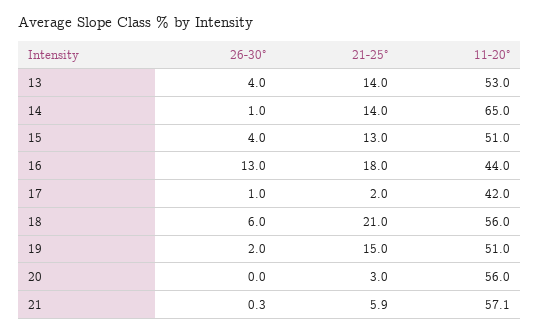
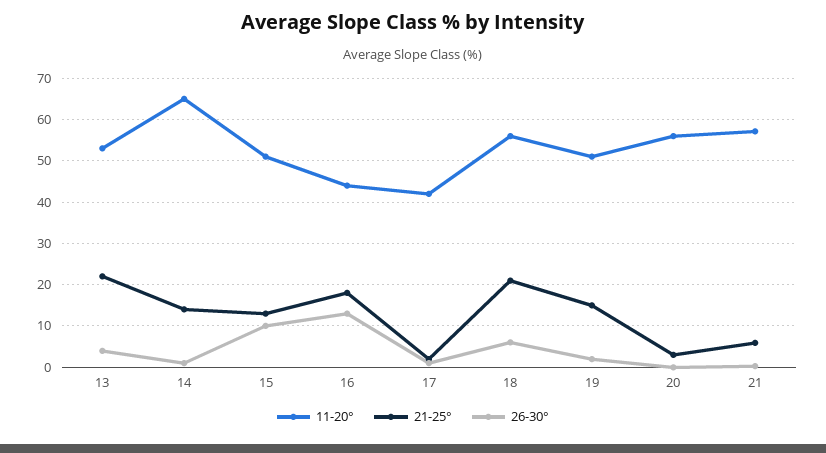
  {
    "26-30°": {
      "13": 4,
      "14": 1,
-     "15": 4,
+     "15": 10,
      "16": 13,
      "17": 1,
      "18": 6,
      "19": 2,
      "20": 0,
      "21": 0.3
    },
    "21-25°": {
-     "13": 14,
+     "13": 22,
      "14": 14,
      "15": 13,
      "16": 18,
      "17": 2,
      "18": 21,
      "19": 15,
      "20": 3,
      "21": 5.9
    },
    "11-20°": {
      "13": 53,
      "14": 65,
      "15": 51,
      "16": 44,
      "17": 42,
      "18": 56,
      "19": 51,
      "20": 56,
      "21": 57.1
    }
  }

